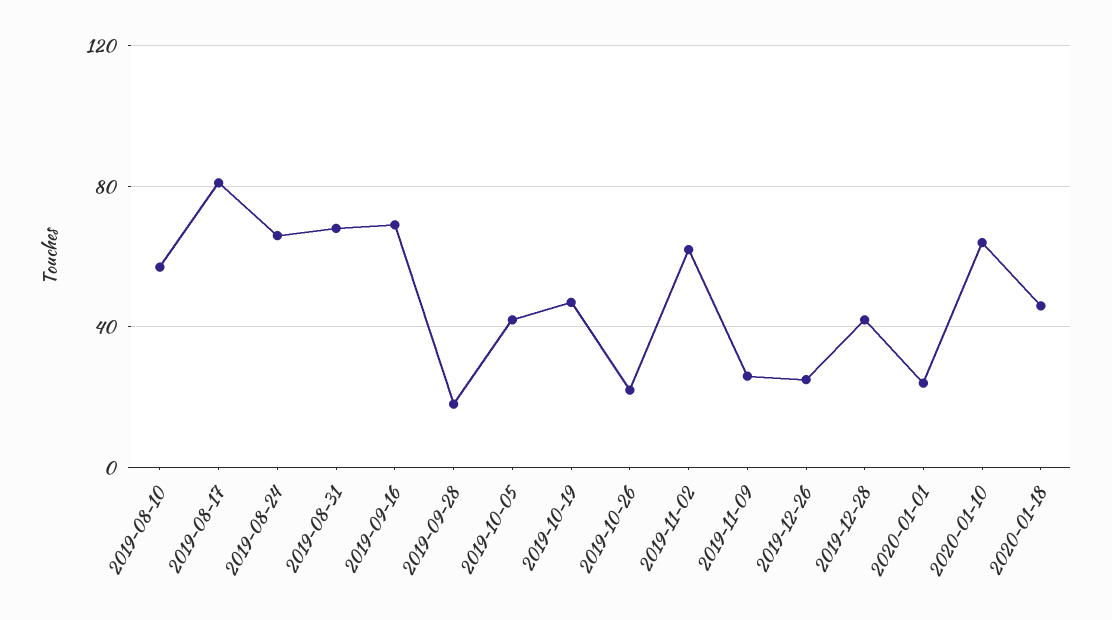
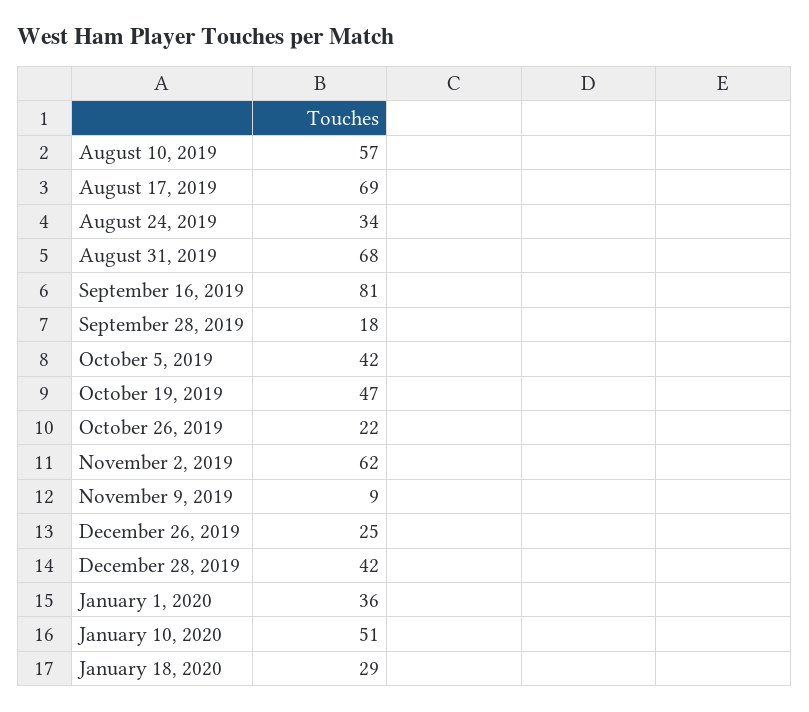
  {
    "2019-08-10": 57,
-   "2019-08-17": 80,
+   "2019-08-17": 69,
-   "2019-08-24": 65,
+   "2019-08-24": 34,
    "2019-08-31": 68,
-   "2019-09-16": 70,
+   "2019-09-16": 81,
    "2019-09-28": 18,
    "2019-10-05": 42,
    "2019-10-19": 47,
    "2019-10-26": 22,
    "2019-11-02": 62,
-   "2019-11-09": 25,
+   "2019-11-09": 9,
    "2019-12-26": 25,
    "2019-12-28": 42,
-   "2020-01-01": 25,
+   "2020-01-01": 36,
-   "2020-01-10": 65,
+   "2020-01-10": 51,
-   "2020-01-18": 45
+   "2020-01-18": 29
  }

